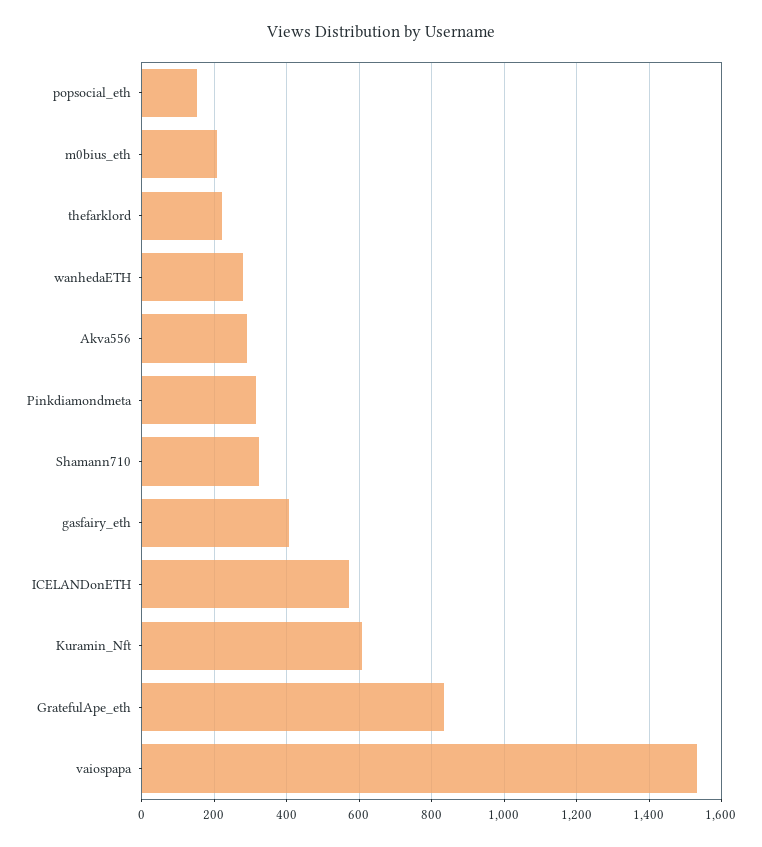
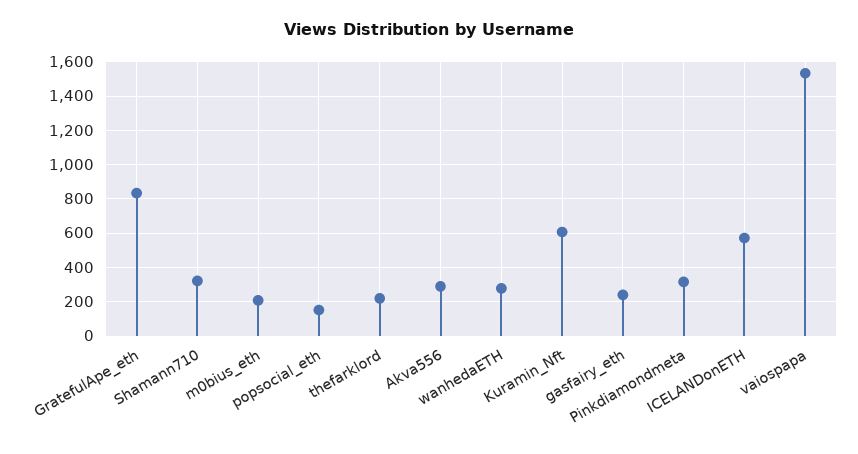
  {
    "popsocial_eth": 160,
    "m0bius_eth": 200,
    "thefarklord": 220,
    "wanhedaETH": 280,
    "Akva556": 300,
    "Pinkdiamondmeta": 320,
    "Shamann710": 320,
-   "gasfairy_eth": 400,
+   "gasfairy_eth": 250,
    "ICELANDonETH": 580,
    "Kuramin_Nft": 600,
    "GratefulApe_eth": 840,
    "vaiospapa": 1540
  }

